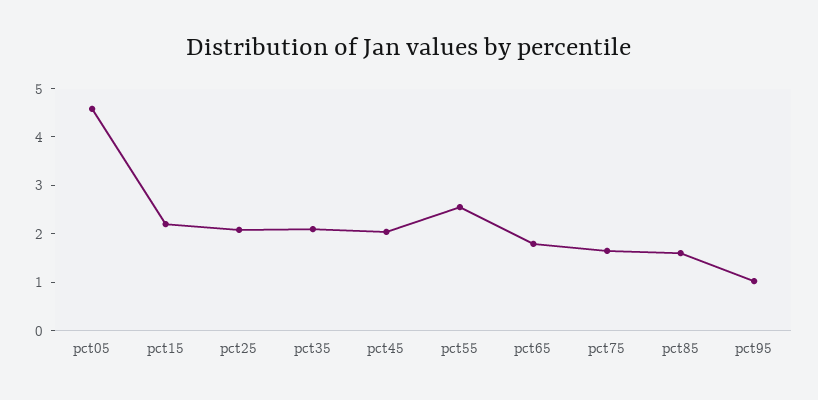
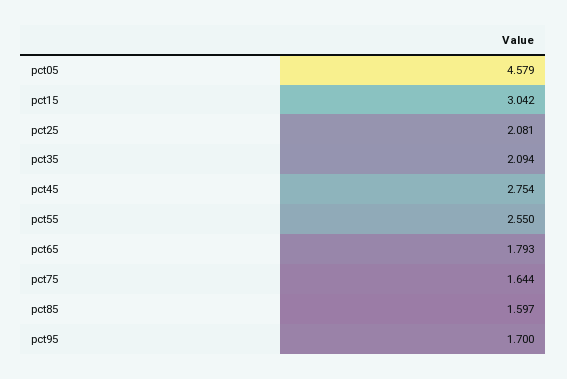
  {
    "pct05": 4.579,
-   "pct15": 2.2,
+   "pct15": 3.042,
    "pct25": 2.081,
    "pct35": 2.094,
-   "pct45": 2,
+   "pct45": 2.754,
    "pct55": 2.55,
    "pct65": 1.793,
    "pct75": 1.644,
    "pct85": 1.597,
-   "pct95": 1
+   "pct95": 1.7
  }

